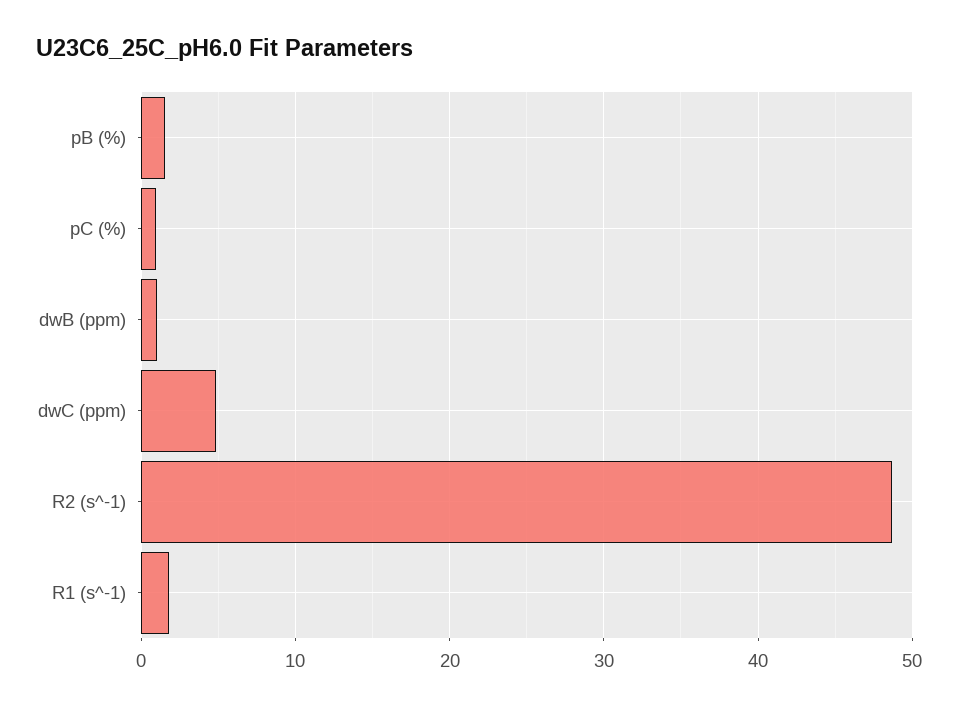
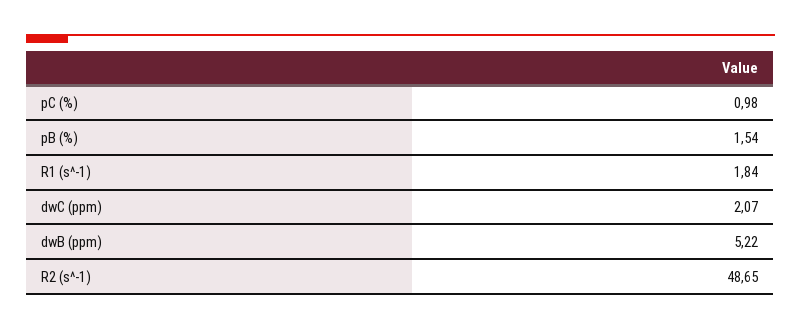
  {
    "pB (%)": 1.54,
    "pC (%)": 0.98,
-   "dwB (ppm)": 1,
+   "dwB (ppm)": 5.22,
-   "dwC (ppm)": 5,
+   "dwC (ppm)": 2.07,
    "R2 (s^-1)": 48.65,
    "R1 (s^-1)": 1.84
  }

